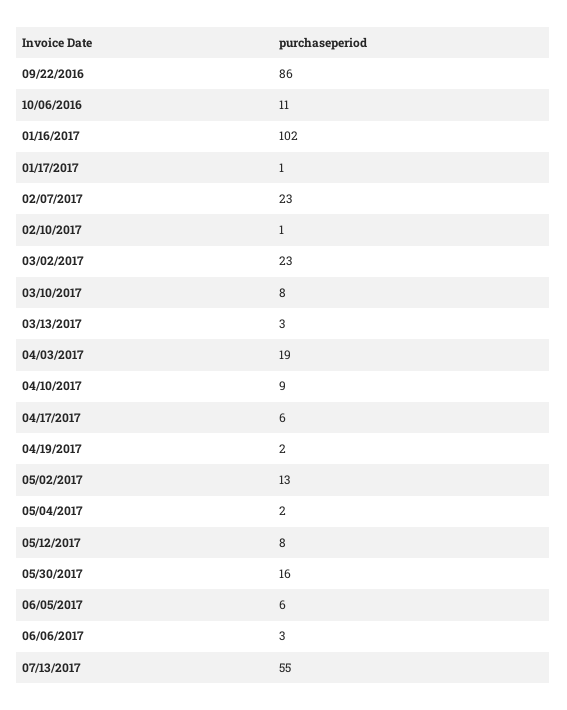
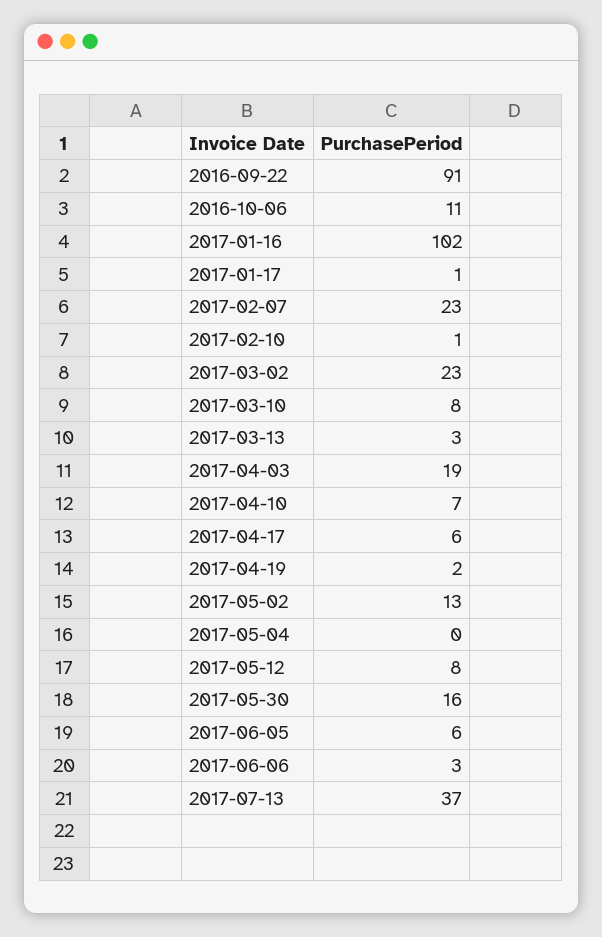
  {
-   "09/22/2016": 86,
+   "09/22/2016": 91,
    "10/06/2016": 11,
    "01/16/2017": 102,
    "01/17/2017": 1,
    "02/07/2017": 23,
    "02/10/2017": 1,
    "03/02/2017": 23,
    "03/10/2017": 8,
    "03/13/2017": 3,
    "04/03/2017": 19,
-   "04/10/2017": 9,
+   "04/10/2017": 7,
    "04/17/2017": 6,
    "04/19/2017": 2,
    "05/02/2017": 13,
-   "05/04/2017": 2,
+   "05/04/2017": 0,
    "05/12/2017": 8,
    "05/30/2017": 16,
    "06/05/2017": 6,
    "06/06/2017": 3,
-   "07/13/2017": 55
+   "07/13/2017": 37
  }

